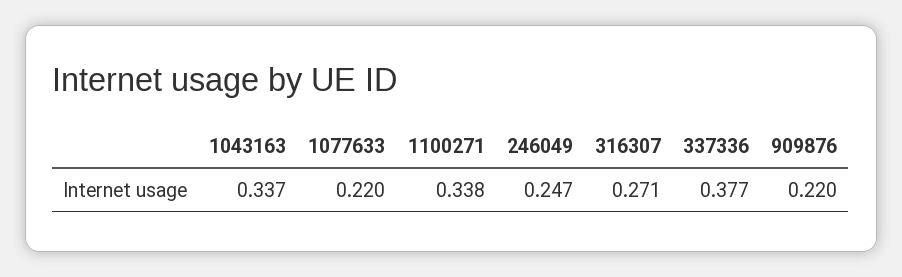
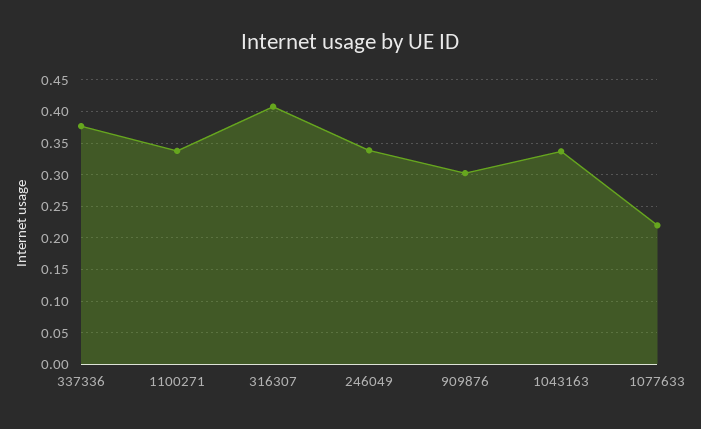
  {
    "1043163": 0.337,
    "1077633": 0.22,
    "1100271": 0.338,
-   "246049": 0.247,
+   "246049": 0.34,
-   "316307": 0.271,
+   "316307": 0.41,
    "337336": 0.377,
-   "909876": 0.22
+   "909876": 0.3
  }

